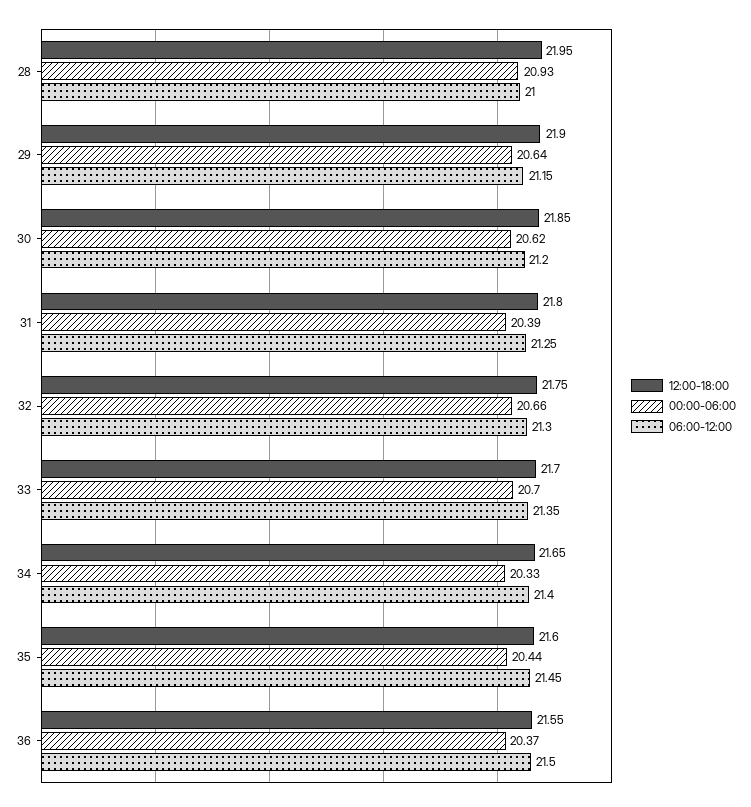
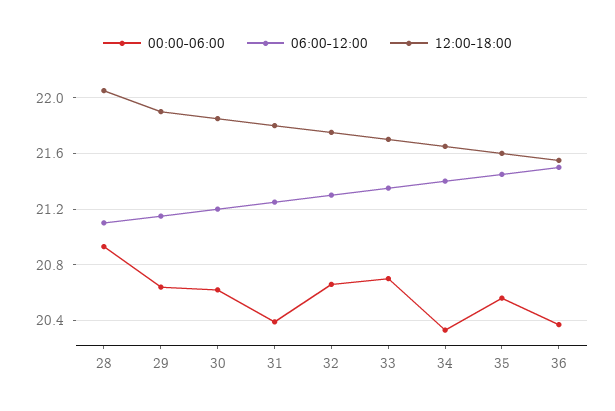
  {
    "12:00-18:00": {
-     "28": 21.95,
+     "28": 22.05,
      "29": 21.9,
      "30": 21.85,
      "31": 21.8,
      "32": 21.75,
      "33": 21.7,
      "34": 21.65,
      "35": 21.6,
      "36": 21.55
    },
    "00:00-06:00": {
      "28": 20.93,
      "29": 20.64,
      "30": 20.62,
      "31": 20.39,
      "32": 20.66,
      "33": 20.7,
      "34": 20.33,
-     "35": 20.44,
+     "35": 20.55,
      "36": 20.37
    },
    "06:00-12:00": {
-     "28": 21,
+     "28": 21.1,
      "29": 21.15,
      "30": 21.2,
      "31": 21.25,
      "32": 21.3,
      "33": 21.35,
      "34": 21.4,
      "35": 21.45,
      "36": 21.5
    }
  }

